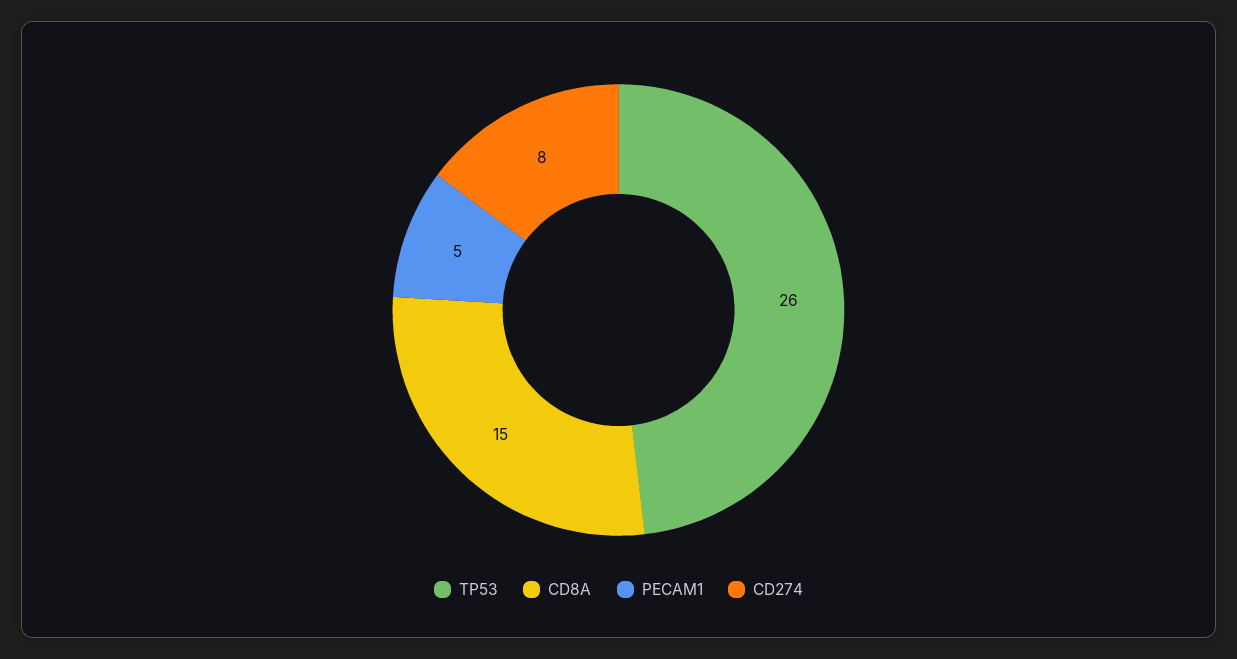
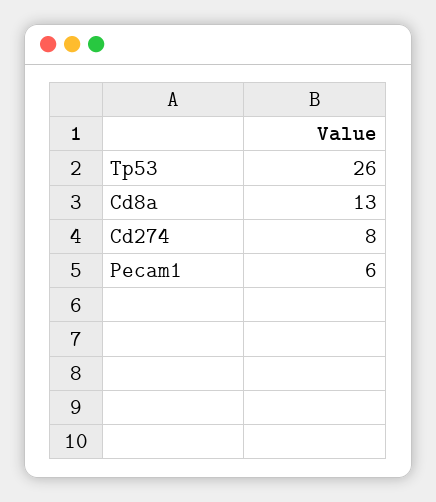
  {
    "TP53": 26,
-   "CD8A": 15,
+   "CD8A": 13,
-   "PECAM1": 5,
+   "PECAM1": 6,
    "CD274": 8
  }

